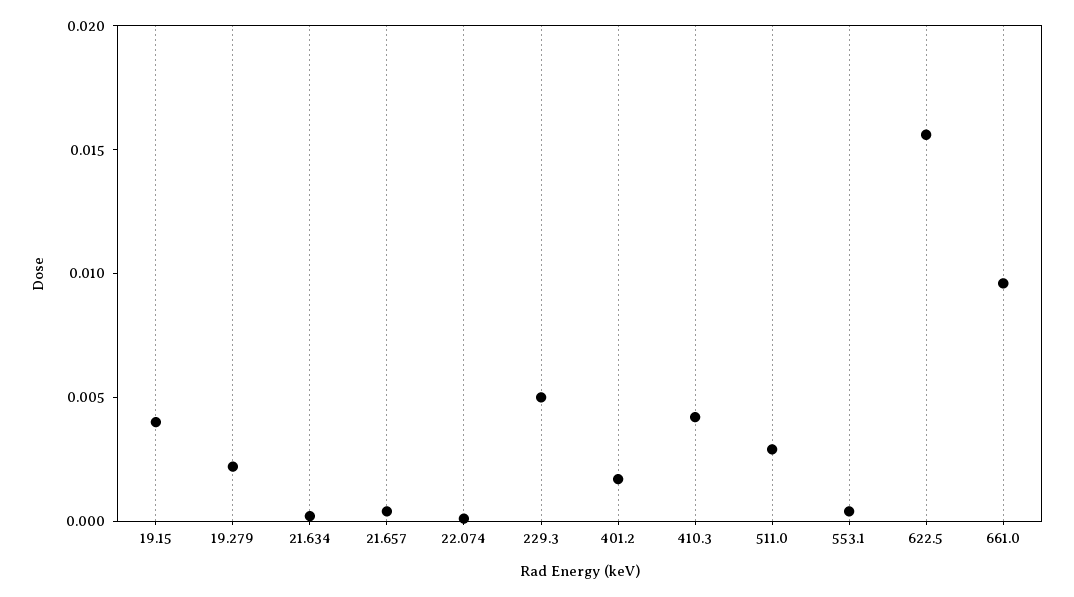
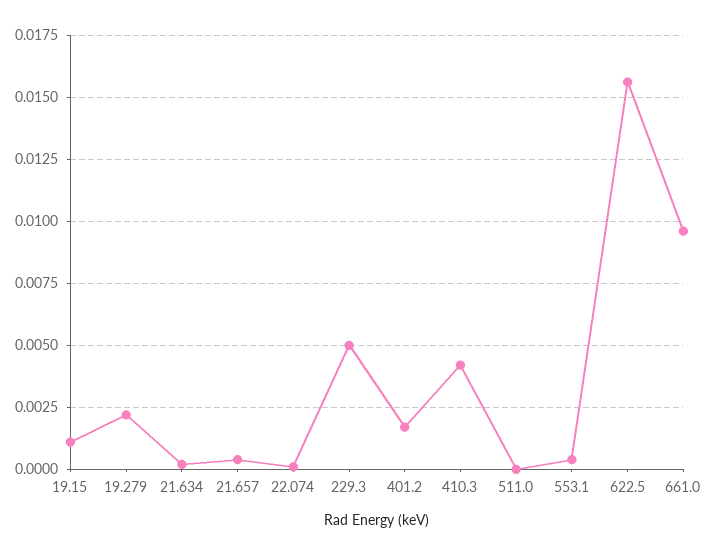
  {
-   "19.15": 0.004,
+   "19.15": 0.001,
    "19.279": 0.002,
    "21.634": 0,
    "21.657": 0.0005,
    "22.074": 0,
    "229.3": 0.005,
    "401.2": 0.0015,
    "410.3": 0.004,
-   "511.0": 0.003,
+   "511.0": 0,
    "553.1": 0.0005,
    "622.5": 0.0155,
    "661.0": 0.0095
  }

